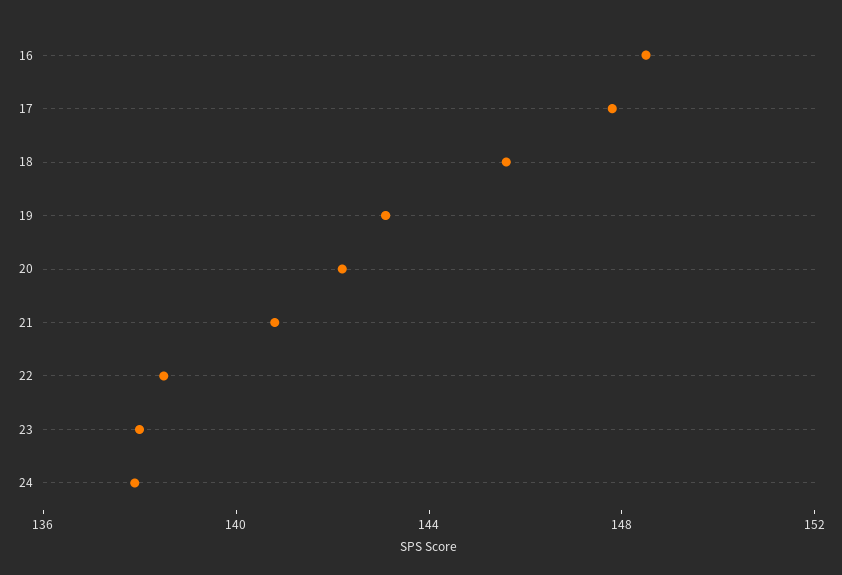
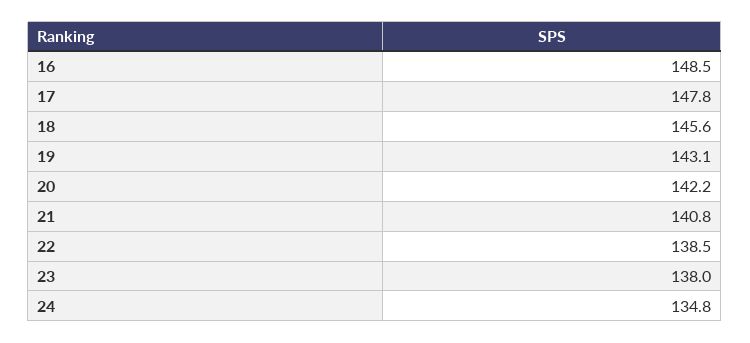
  {
    "16": 148.5,
    "17": 147.8,
    "18": 145.6,
    "19": 143.1,
    "20": 142.2,
    "21": 140.8,
    "22": 138.5,
    "23": 138,
-   "24": 138
+   "24": 134.8
  }

